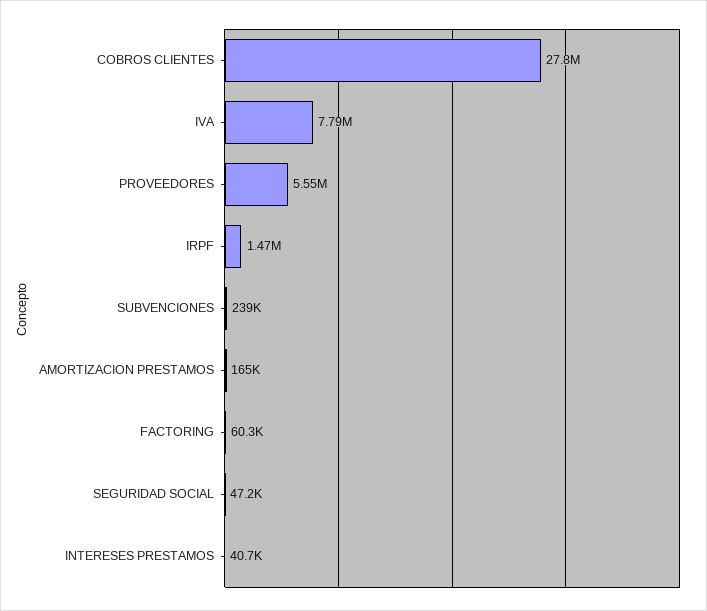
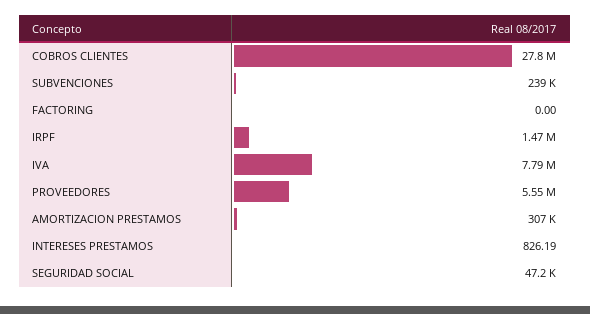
  {
    "COBROS CLIENTES": 27800000,
    "IVA": 7790000,
    "PROVEEDORES": 5550000,
    "IRPF": 1470000,
    "SUBVENCIONES": 239000,
-   "AMORTIZACION PRESTAMOS": 165000,
+   "AMORTIZACION PRESTAMOS": 307000,
-   "FACTORING": 60300,
+   "FACTORING": 0,
    "SEGURIDAD SOCIAL": 47200,
-   "INTERESES PRESTAMOS": 40700
+   "INTERESES PRESTAMOS": 826.19
  }

